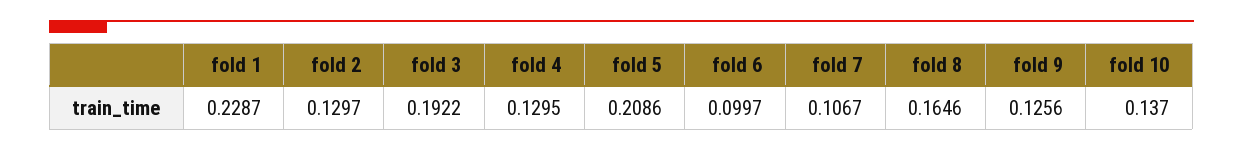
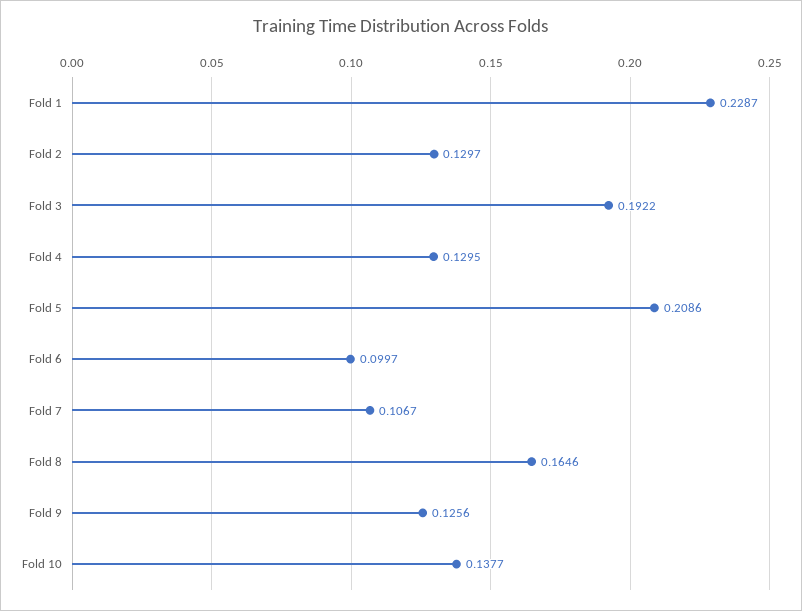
  {
    "fold 1": 0.2287,
    "fold 2": 0.1297,
    "fold 3": 0.1922,
    "fold 4": 0.1295,
    "fold 5": 0.2086,
    "fold 6": 0.0997,
    "fold 7": 0.1067,
    "fold 8": 0.1646,
    "fold 9": 0.1256,
-   "fold 10": 0.137
+   "fold 10": 0.1377
  }

